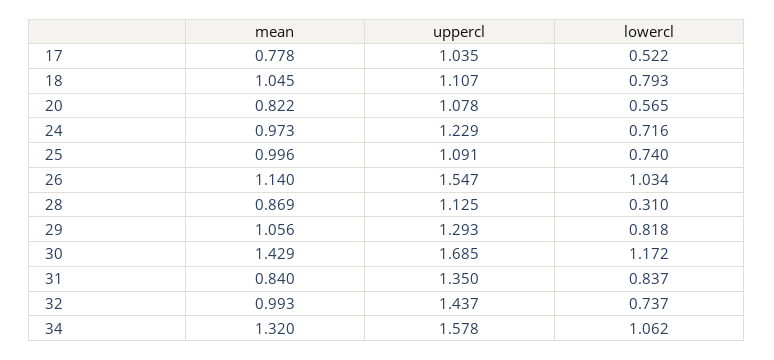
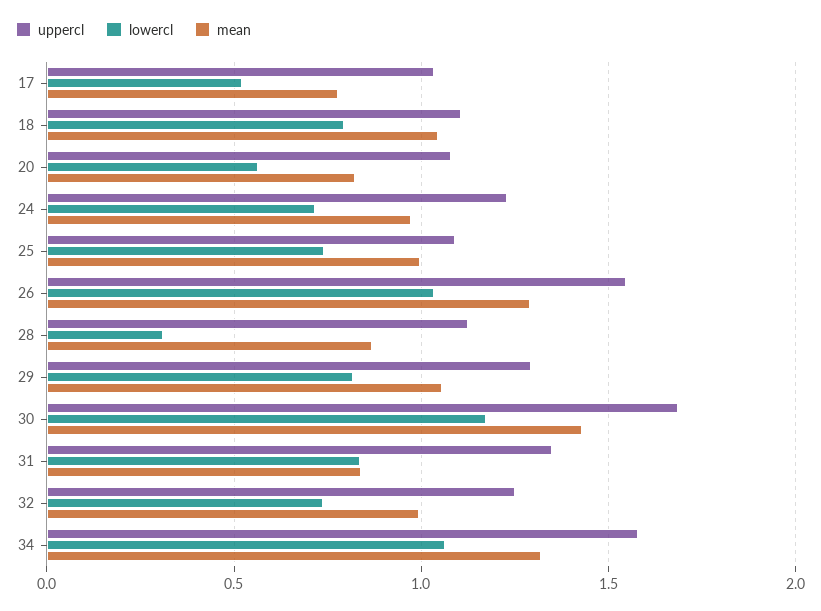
  {
    "mean": {
      "17": 0.778,
      "18": 1.045,
      "20": 0.822,
      "24": 0.973,
      "25": 0.996,
-     "26": 1.14,
+     "26": 1.3,
      "28": 0.869,
      "29": 1.056,
      "30": 1.429,
      "31": 0.84,
      "32": 0.993,
      "34": 1.32
    },
    "uppercl": {
      "17": 1.035,
      "18": 1.107,
      "20": 1.078,
      "24": 1.229,
      "25": 1.091,
      "26": 1.547,
      "28": 1.125,
      "29": 1.293,
      "30": 1.685,
      "31": 1.35,
-     "32": 1.437,
+     "32": 1.25,
      "34": 1.578
    },
    "lowercl": {
      "17": 0.522,
      "18": 0.793,
      "20": 0.565,
      "24": 0.716,
      "25": 0.74,
      "26": 1.034,
      "28": 0.31,
      "29": 0.818,
      "30": 1.172,
      "31": 0.837,
      "32": 0.737,
      "34": 1.062
    }
  }

